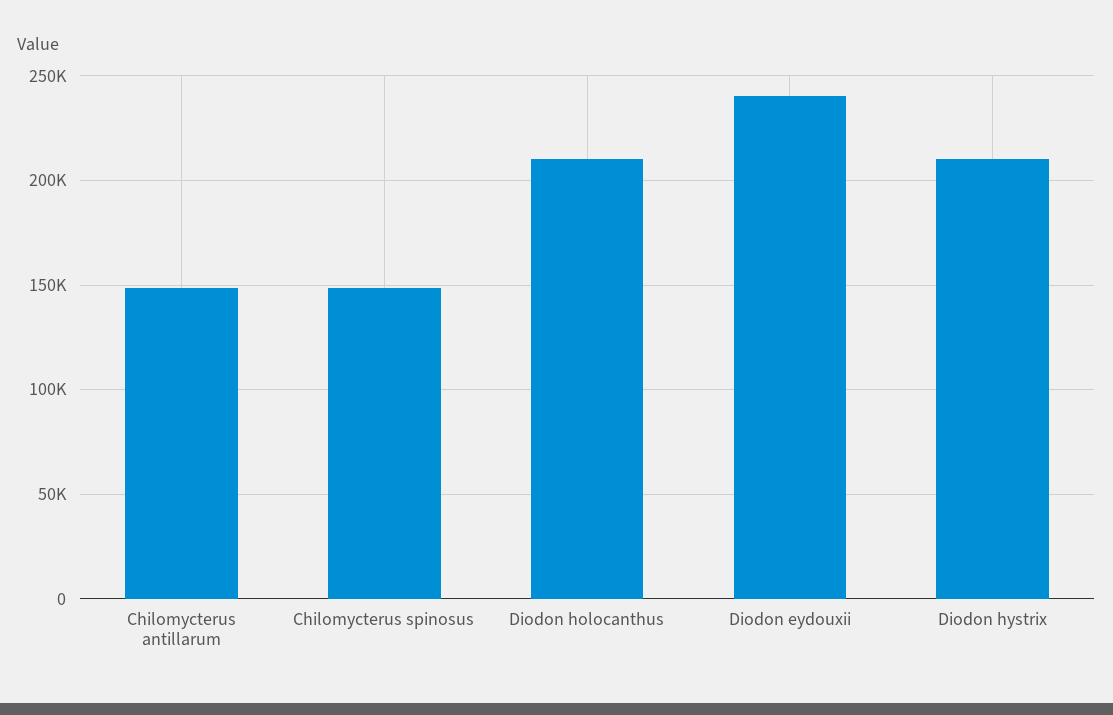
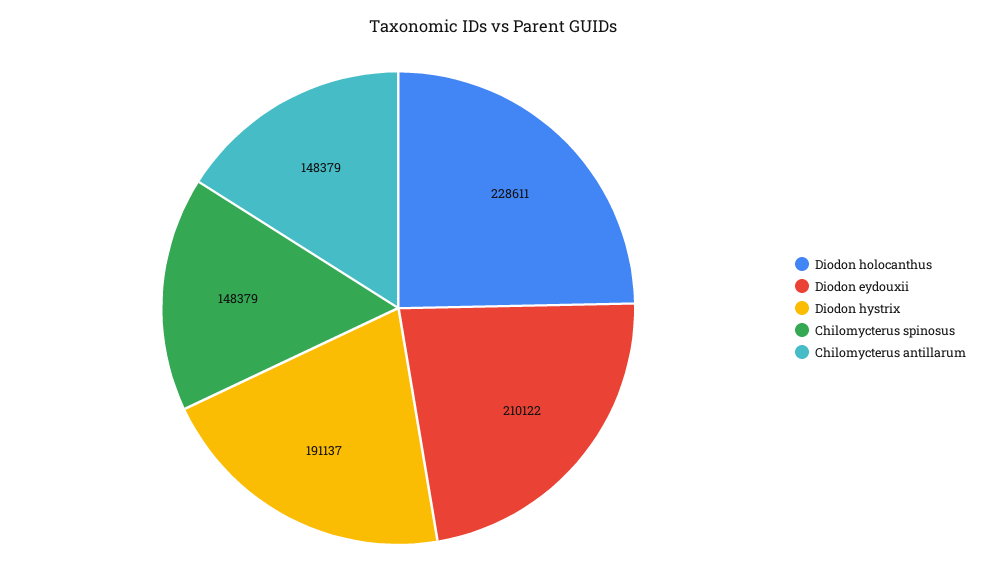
  {
    "Chilomycterus antillarum": 148379,
    "Chilomycterus spinosus": 148379,
-   "Diodon holocanthus": 210000,
+   "Diodon holocanthus": 228611,
-   "Diodon eydouxii": 240000,
+   "Diodon eydouxii": 210122,
-   "Diodon hystrix": 210000
+   "Diodon hystrix": 191137
  }

